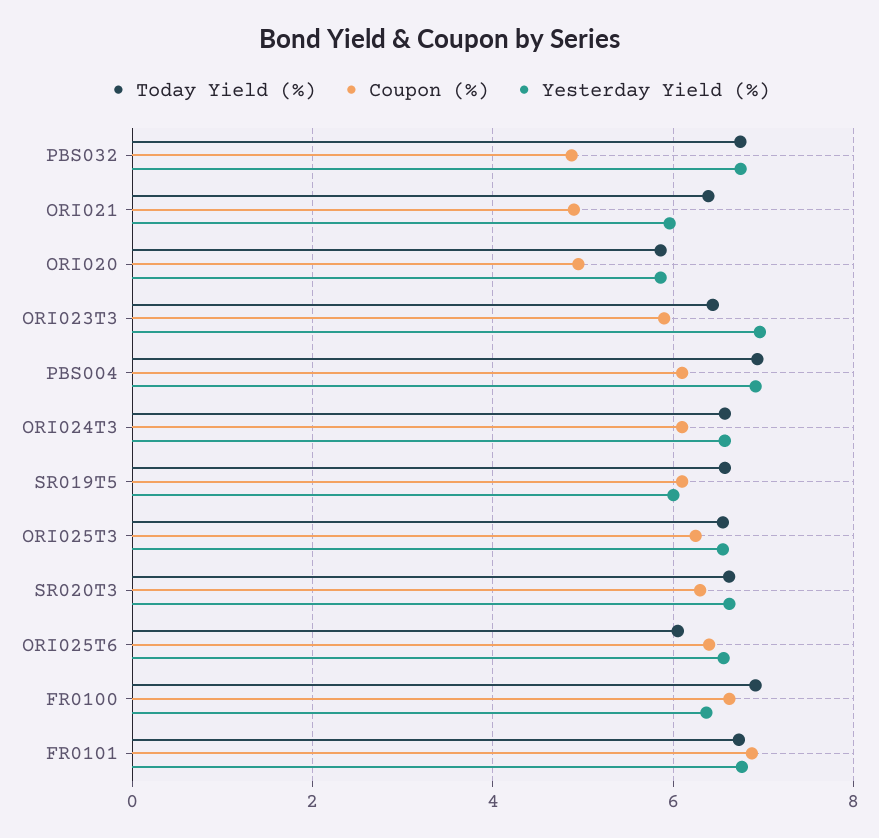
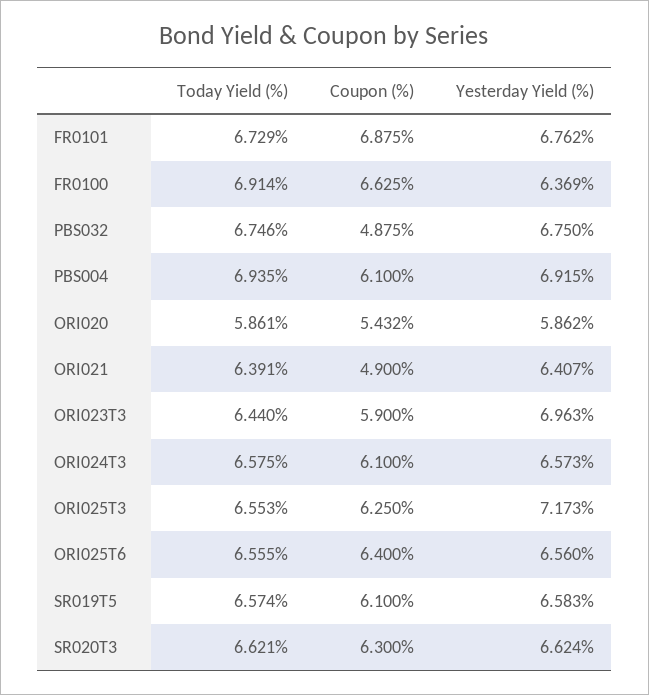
  {
    "Today Yield (%)": {
      "PBS032": 6.746,
      "ORI021": 6.391,
      "ORI020": 5.861,
      "ORI023T3": 6.44,
      "PBS004": 6.935,
      "ORI024T3": 6.575,
      "SR019T5": 6.574,
      "ORI025T3": 6.553,
      "SR020T3": 6.621,
-     "ORI025T6": 6,
+     "ORI025T6": 6.555,
      "FR0100": 6.914,
      "FR0101": 6.729
    },
    "Coupon (%)": {
      "PBS032": 4.875,
      "ORI021": 4.9,
-     "ORI020": 5,
+     "ORI020": 5.432,
      "ORI023T3": 5.9,
      "PBS004": 6.1,
      "ORI024T3": 6.1,
      "SR019T5": 6.1,
      "ORI025T3": 6.25,
      "SR020T3": 6.3,
      "ORI025T6": 6.4,
      "FR0100": 6.625,
      "FR0101": 6.875
    },
    "Yesterday Yield (%)": {
      "PBS032": 6.75,
-     "ORI021": 6,
+     "ORI021": 6.407,
      "ORI020": 5.862,
      "ORI023T3": 6.963,
      "PBS004": 6.915,
      "ORI024T3": 6.573,
-     "SR019T5": 6,
+     "SR019T5": 6.583,
-     "ORI025T3": 6.6,
+     "ORI025T3": 7.173,
      "SR020T3": 6.624,
      "ORI025T6": 6.56,
      "FR0100": 6.369,
      "FR0101": 6.762
    }
  }

